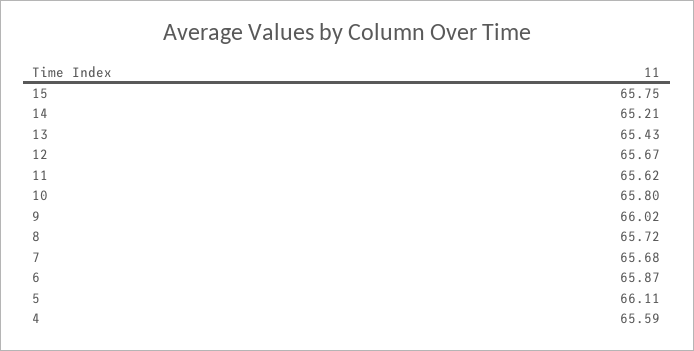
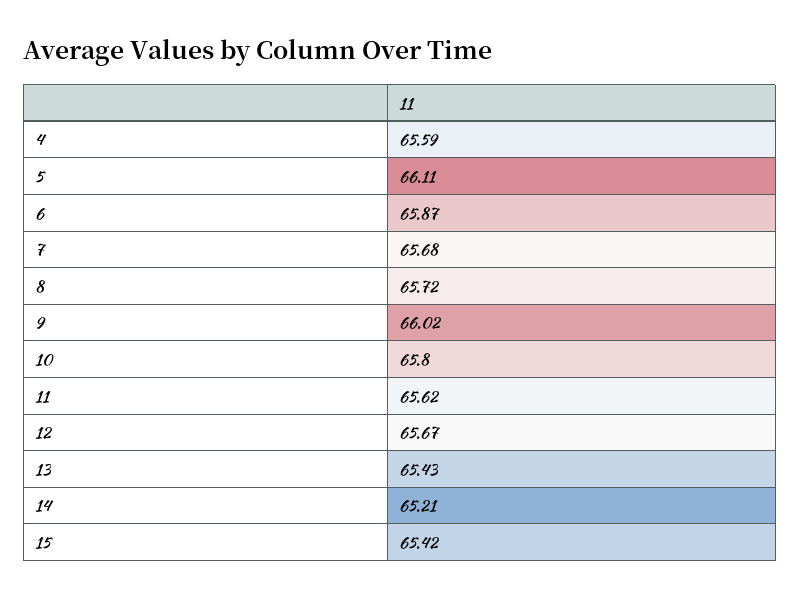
  {
-   "15": 65.75,
+   "15": 65.42,
    "14": 65.21,
    "13": 65.43,
    "12": 65.67,
    "11": 65.62,
    "10": 65.8,
    "9": 66.02,
    "8": 65.72,
    "7": 65.68,
    "6": 65.87,
    "5": 66.11,
    "4": 65.59
  }

